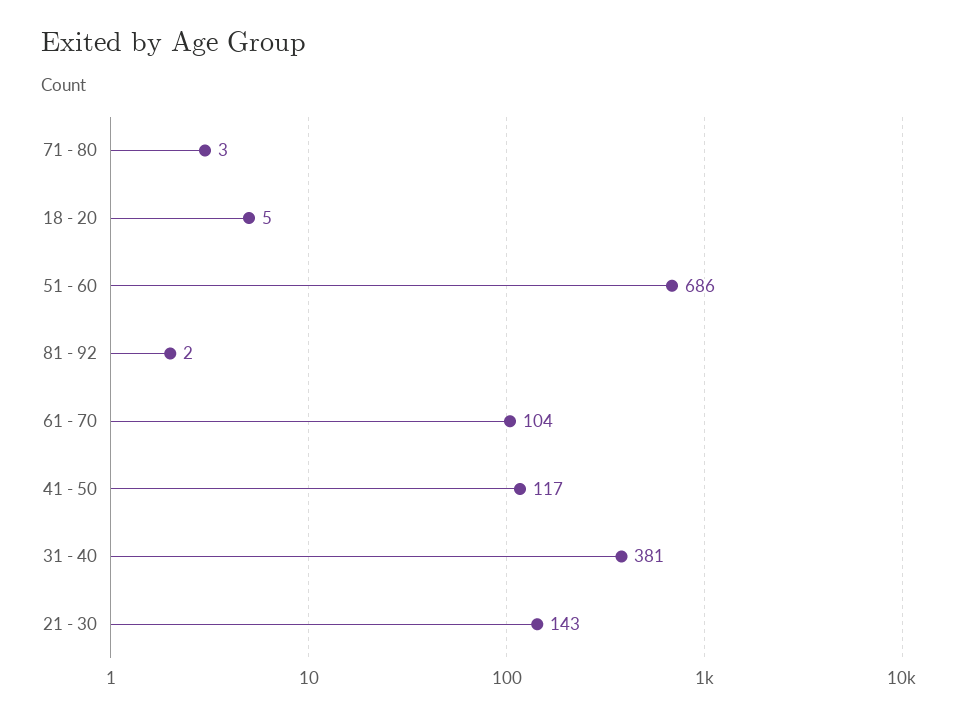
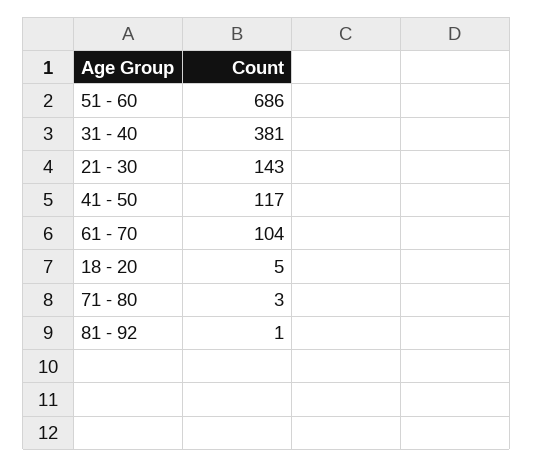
  {
    "71 - 80": 3,
    "18 - 20": 5,
    "51 - 60": 686,
-   "81 - 92": 2,
+   "81 - 92": 1,
    "61 - 70": 104,
    "41 - 50": 117,
    "31 - 40": 381,
    "21 - 30": 143
  }

